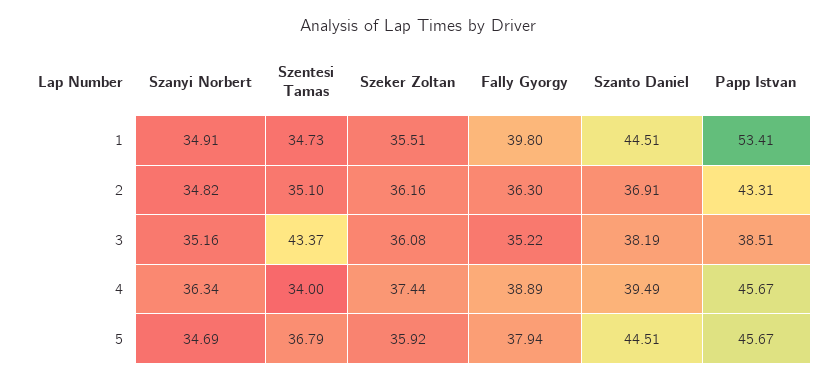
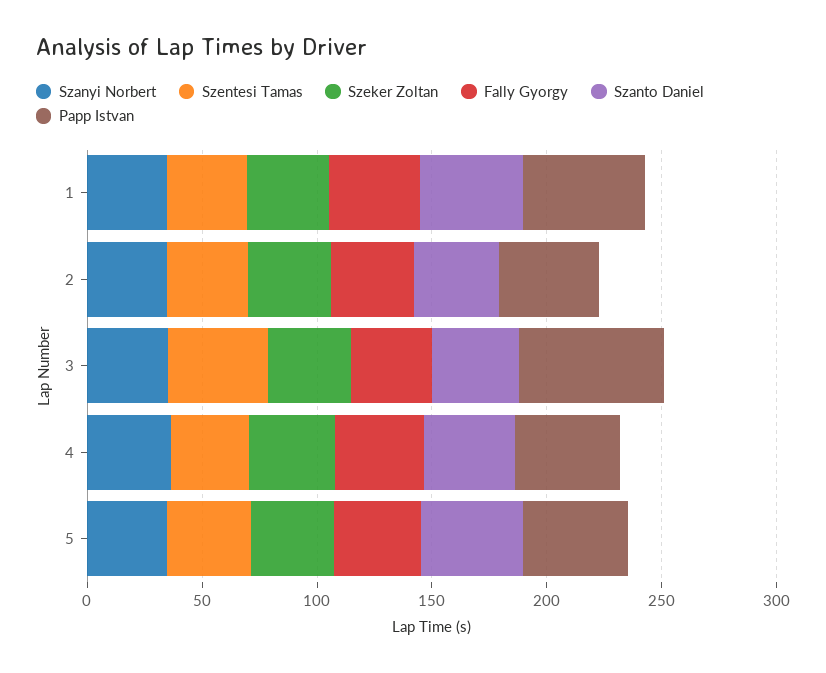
  {
    "Szanyi Norbert": {
      "1": 34.91,
      "2": 34.82,
      "3": 35.16,
      "4": 36.34,
      "5": 34.69
    },
    "Szentesi Tamas": {
      "1": 34.73,
      "2": 35.1,
      "3": 43.37,
      "4": 34,
      "5": 36.79
    },
    "Szeker Zoltan": {
      "1": 35.51,
      "2": 36.16,
      "3": 36.08,
      "4": 37.44,
      "5": 35.92
    },
    "Fally Gyorgy": {
      "1": 39.8,
      "2": 36.3,
      "3": 35.22,
      "4": 38.89,
      "5": 37.94
    },
    "Szanto Daniel": {
      "1": 44.51,
      "2": 36.91,
      "3": 38.19,
      "4": 39.49,
      "5": 44.51
    },
    "Papp Istvan": {
      "1": 53.41,
      "2": 43.31,
-     "3": 38.51,
+     "3": 60,
      "4": 45.67,
      "5": 45.67
    }
  }

